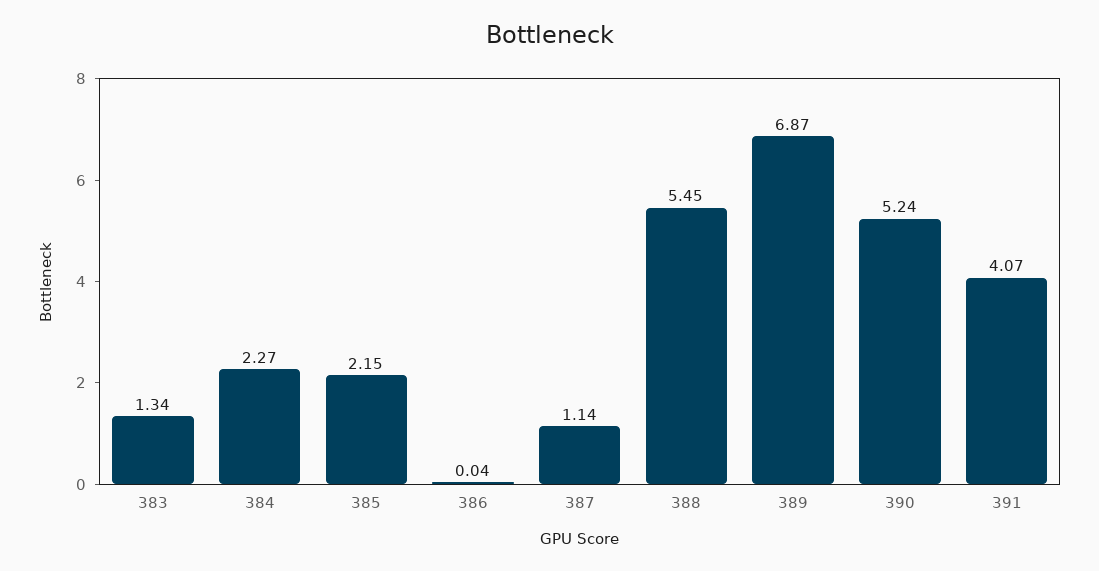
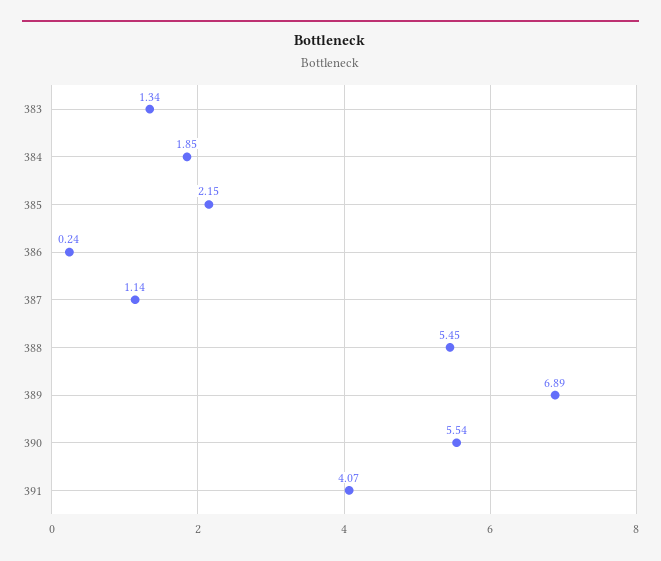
  {
    "383": 1.34,
-   "384": 2.27,
+   "384": 1.85,
    "385": 2.15,
-   "386": 0.04,
+   "386": 0.24,
    "387": 1.14,
    "388": 5.45,
-   "389": 6.87,
+   "389": 6.89,
-   "390": 5.24,
+   "390": 5.54,
    "391": 4.07
  }

